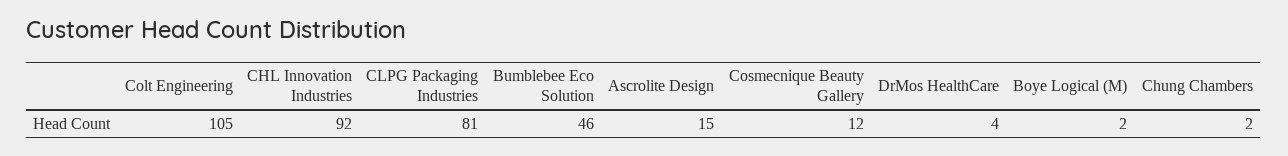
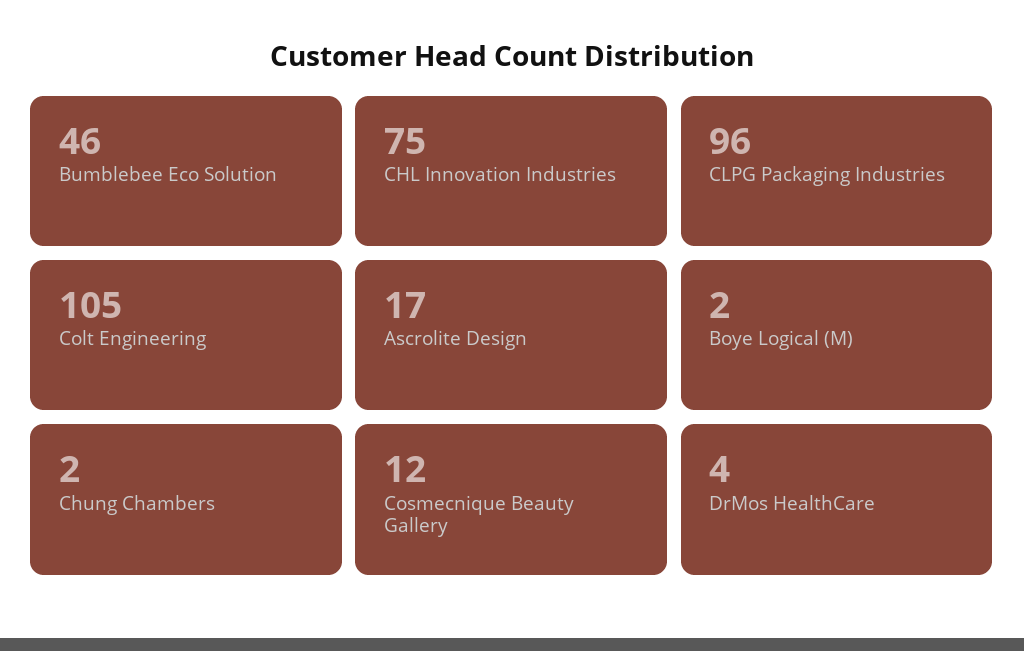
  {
    "Colt Engineering": 105,
-   "CHL Innovation Industries": 92,
+   "CHL Innovation Industries": 75,
-   "CLPG Packaging Industries": 81,
+   "CLPG Packaging Industries": 96,
    "Bumblebee Eco Solution": 46,
-   "Ascrolite Design": 15,
+   "Ascrolite Design": 17,
    "Cosmecnique Beauty Gallery": 12,
    "DrMos HealthCare": 4,
    "Boye Logical (M)": 2,
    "Chung Chambers": 2
  }

